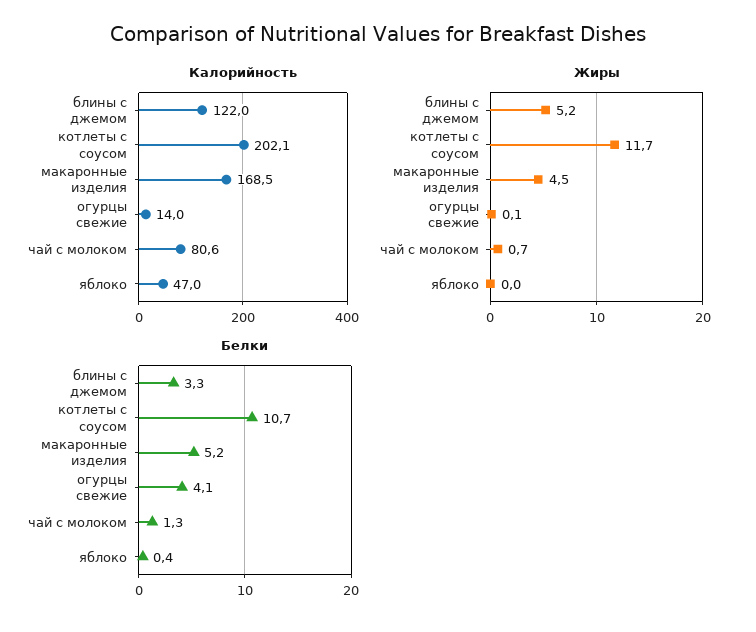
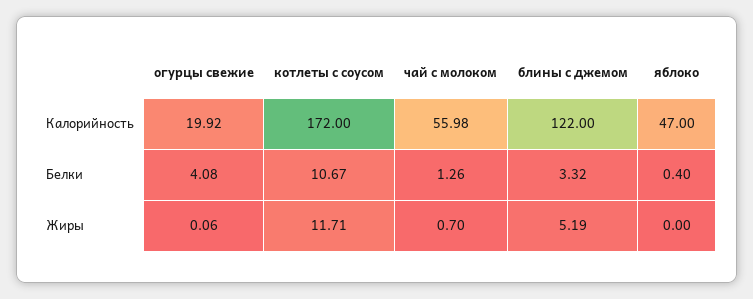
  {
    "Калорийность": {
      "блины с джемом": 122,
-     "котлеты с соусом": 202.1,
+     "котлеты с соусом": 172,
-     "макаронные изделия": 168.5,
-     "огурцы свежие": 14,
+     "огурцы свежие": 19.92,
-     "чай с молоком": 80.6,
+     "чай с молоком": 55.98,
      "яблоко": 47
    },
    "Жиры": {
      "блины с джемом": 5.19,
      "котлеты с соусом": 11.71,
-     "макаронные изделия": 4.5,
      "огурцы свежие": 0.06,
      "чай с молоком": 0.7,
      "яблоко": 0
    },
    "Белки": {
      "блины с джемом": 3.32,
      "котлеты с соусом": 10.67,
-     "макаронные изделия": 5.2,
      "огурцы свежие": 4.08,
      "чай с молоком": 1.26,
      "яблоко": 0.4
    }
  }

